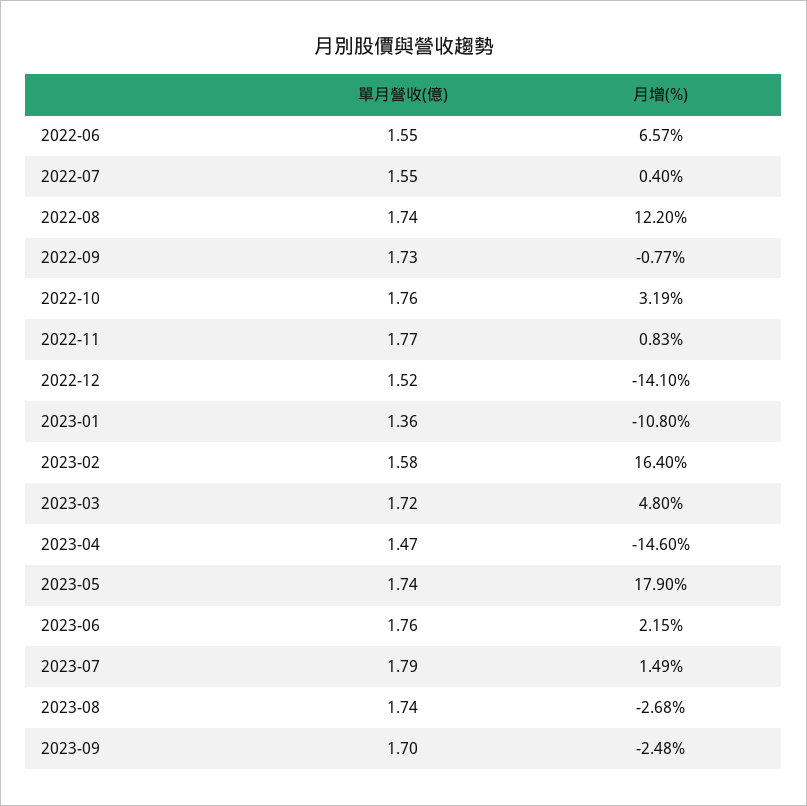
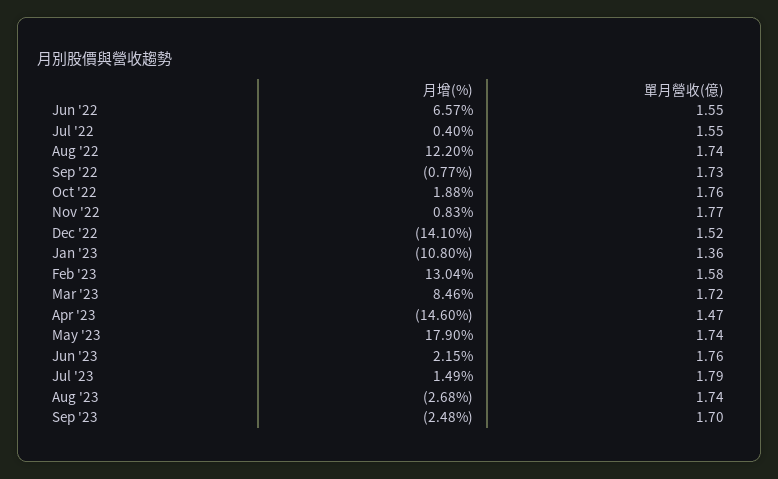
  {
    "單月營收(億)": {
      "2022-06": 1.55,
      "2022-07": 1.55,
      "2022-08": 1.74,
      "2022-09": 1.73,
      "2022-10": 1.76,
      "2022-11": 1.77,
      "2022-12": 1.52,
      "2023-01": 1.36,
      "2023-02": 1.58,
      "2023-03": 1.72,
      "2023-04": 1.47,
      "2023-05": 1.74,
      "2023-06": 1.76,
      "2023-07": 1.79,
      "2023-08": 1.74,
      "2023-09": 1.7
    },
    "月增(%)": {
      "2022-06": 6.57,
      "2022-07": 0.4,
      "2022-08": 12.2,
      "2022-09": -0.77,
-     "2022-10": 3.19,
+     "2022-10": 1.88,
      "2022-11": 0.83,
      "2022-12": -14.1,
      "2023-01": -10.8,
-     "2023-02": 16.4,
+     "2023-02": 13.04,
-     "2023-03": 4.8,
+     "2023-03": 8.46,
      "2023-04": -14.6,
      "2023-05": 17.9,
      "2023-06": 2.15,
      "2023-07": 1.49,
      "2023-08": -2.68,
      "2023-09": -2.48
    }
  }

